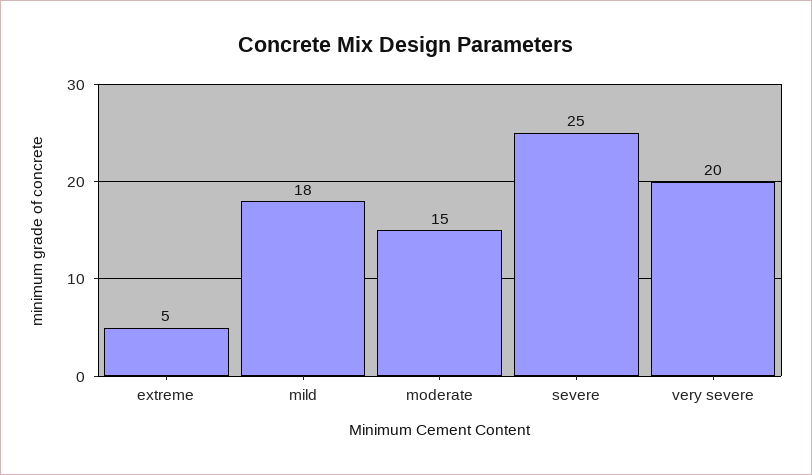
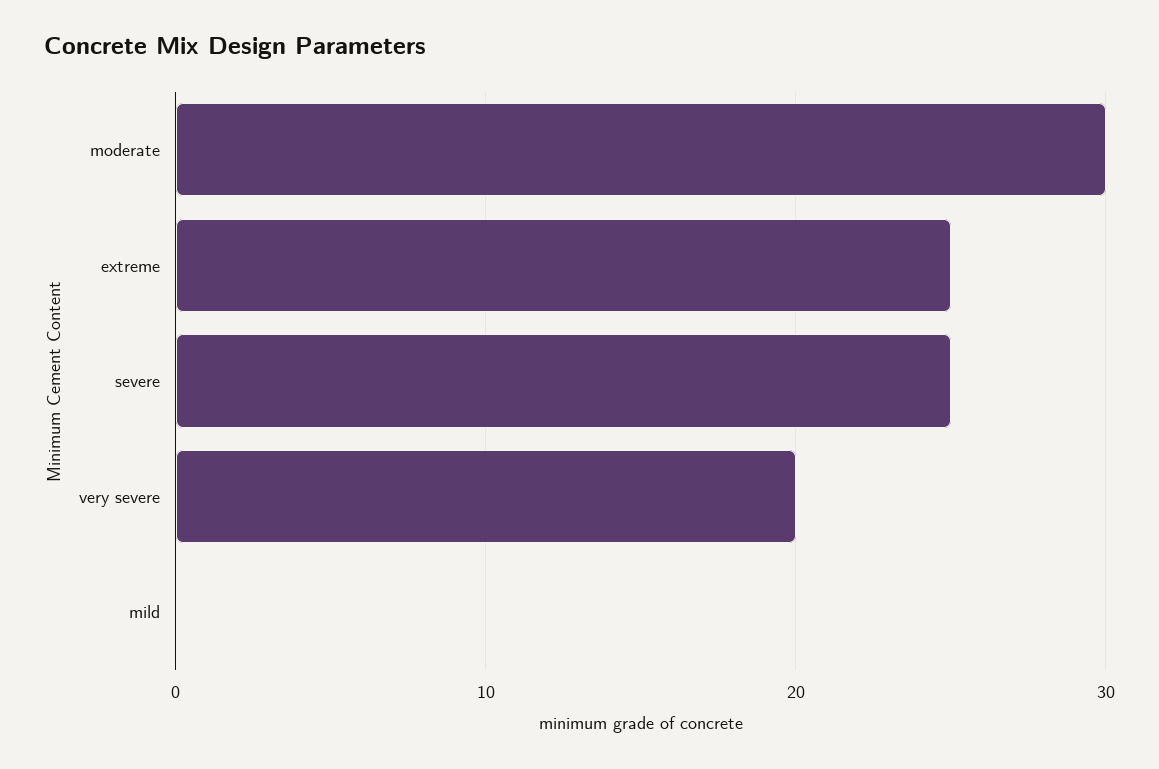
  {
-   "extreme": 5,
+   "extreme": 25,
-   "mild": 18,
+   "mild": 0,
-   "moderate": 15,
+   "moderate": 30,
    "severe": 25,
    "very severe": 20
  }

